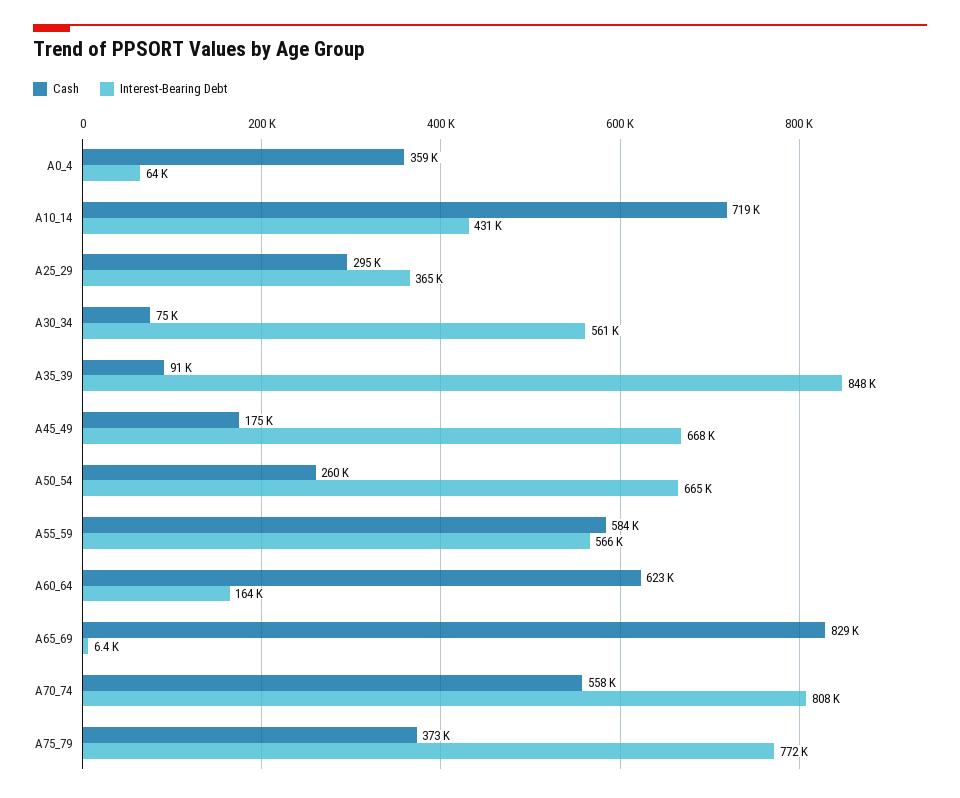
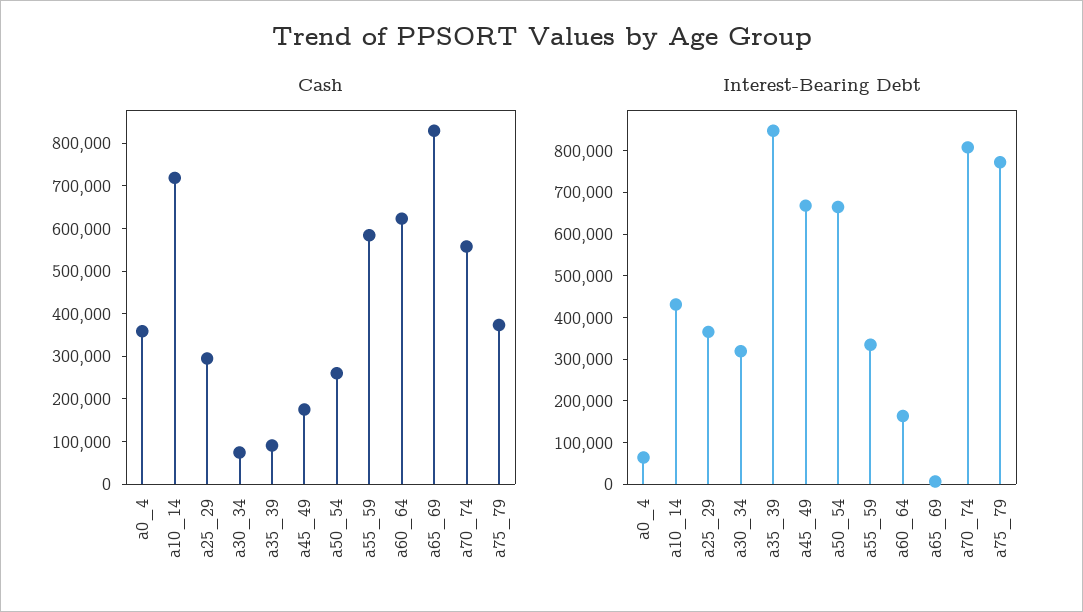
  {
    "Cash": {
      "A0_4": 359000,
      "A10_14": 719000,
      "A25_29": 295000,
      "A30_34": 75000,
      "A35_39": 91000,
      "A45_49": 175000,
      "A50_54": 260000,
      "A55_59": 584000,
      "A60_64": 623000,
      "A65_69": 829000,
      "A70_74": 558000,
      "A75_79": 373000
    },
    "Interest-Bearing Debt": {
      "A0_4": 64000,
      "A10_14": 431000,
      "A25_29": 365000,
-     "A30_34": 561000,
+     "A30_34": 320000,
      "A35_39": 848000,
      "A45_49": 668000,
      "A50_54": 665000,
-     "A55_59": 566000,
+     "A55_59": 340000,
      "A60_64": 164000,
      "A65_69": 6400,
      "A70_74": 808000,
      "A75_79": 772000
    }
  }

